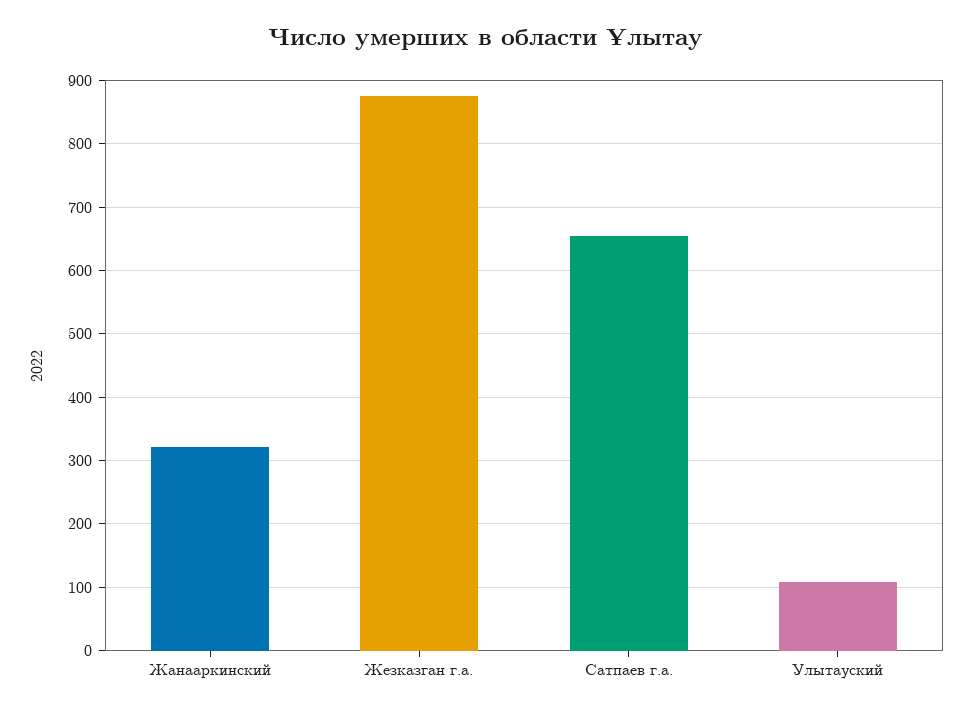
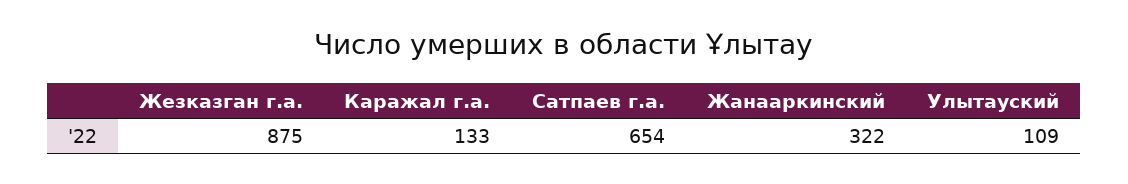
  {
    "Жанааркинский": 322,
    "Жезказган г.а.": 875,
    "Сатпаев г.а.": 654,
-   "Улытауский": 109
+   "Улытауский": 109,
+   "Каражал г.а.": 133
  }

